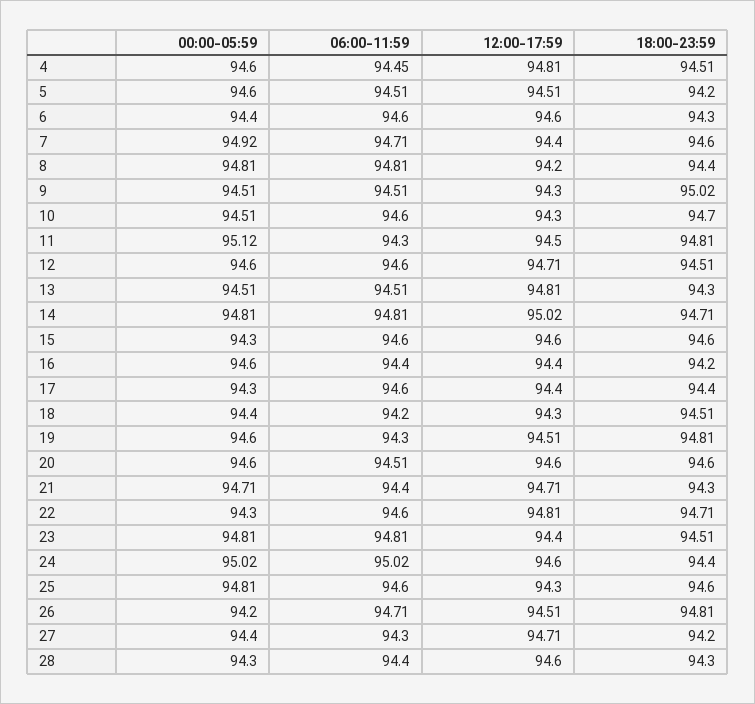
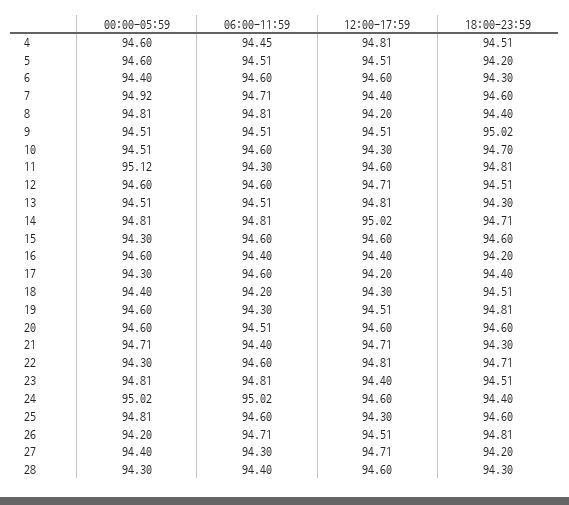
  {
    "00:00-05:59": {
      "4": 94.6,
      "5": 94.6,
      "6": 94.4,
      "7": 94.92,
      "8": 94.81,
      "9": 94.51,
      "10": 94.51,
      "11": 95.12,
      "12": 94.6,
      "13": 94.51,
      "14": 94.81,
      "15": 94.3,
      "16": 94.6,
      "17": 94.3,
      "18": 94.4,
      "19": 94.6,
      "20": 94.6,
      "21": 94.71,
      "22": 94.3,
      "23": 94.81,
      "24": 95.02,
      "25": 94.81,
      "26": 94.2,
      "27": 94.4,
      "28": 94.3
    },
    "06:00-11:59": {
      "4": 94.45,
      "5": 94.51,
      "6": 94.6,
      "7": 94.71,
      "8": 94.81,
      "9": 94.51,
      "10": 94.6,
      "11": 94.3,
      "12": 94.6,
      "13": 94.51,
      "14": 94.81,
      "15": 94.6,
      "16": 94.4,
      "17": 94.6,
      "18": 94.2,
      "19": 94.3,
      "20": 94.51,
      "21": 94.4,
      "22": 94.6,
      "23": 94.81,
      "24": 95.02,
      "25": 94.6,
      "26": 94.71,
      "27": 94.3,
      "28": 94.4
    },
    "12:00-17:59": {
      "4": 94.81,
      "5": 94.51,
      "6": 94.6,
      "7": 94.4,
      "8": 94.2,
-     "9": 94.3,
+     "9": 94.51,
      "10": 94.3,
-     "11": 94.5,
+     "11": 94.6,
      "12": 94.71,
      "13": 94.81,
      "14": 95.02,
      "15": 94.6,
      "16": 94.4,
-     "17": 94.4,
+     "17": 94.2,
      "18": 94.3,
      "19": 94.51,
      "20": 94.6,
      "21": 94.71,
      "22": 94.81,
      "23": 94.4,
      "24": 94.6,
      "25": 94.3,
      "26": 94.51,
      "27": 94.71,
      "28": 94.6
    },
    "18:00-23:59": {
      "4": 94.51,
      "5": 94.2,
      "6": 94.3,
      "7": 94.6,
      "8": 94.4,
      "9": 95.02,
      "10": 94.7,
      "11": 94.81,
      "12": 94.51,
      "13": 94.3,
      "14": 94.71,
      "15": 94.6,
      "16": 94.2,
      "17": 94.4,
      "18": 94.51,
      "19": 94.81,
      "20": 94.6,
      "21": 94.3,
      "22": 94.71,
      "23": 94.51,
      "24": 94.4,
      "25": 94.6,
      "26": 94.81,
      "27": 94.2,
      "28": 94.3
    }
  }

